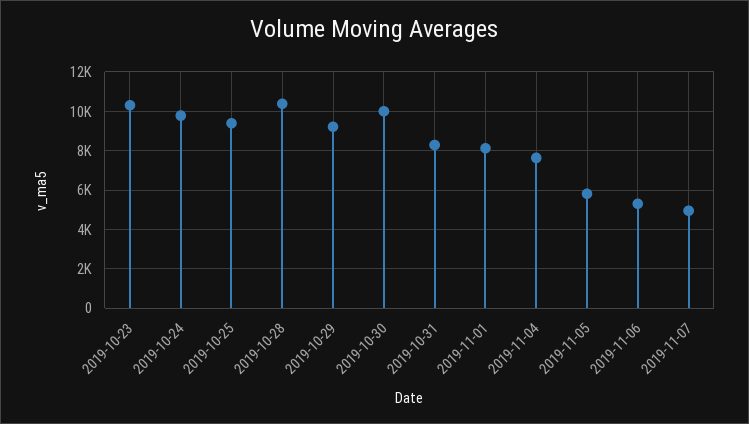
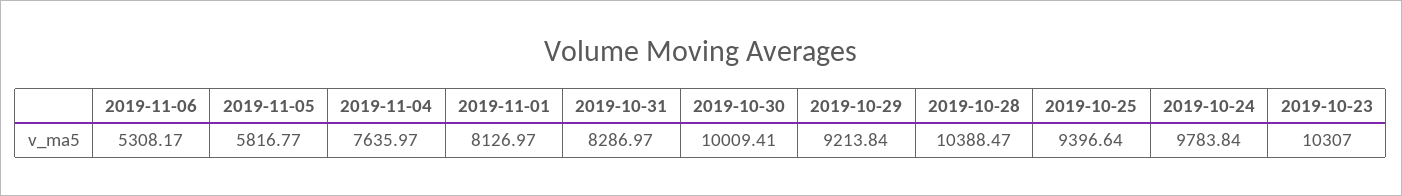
  {
    "2019-10-23": 10307,
    "2019-10-24": 9783.84,
    "2019-10-25": 9396.64,
    "2019-10-28": 10388.47,
    "2019-10-29": 9213.84,
    "2019-10-30": 10009.41,
    "2019-10-31": 8286.97,
    "2019-11-01": 8126.97,
    "2019-11-04": 7635.97,
    "2019-11-05": 5816.77,
-   "2019-11-06": 5308.17,
+   "2019-11-06": 5308.17
-   "2019-11-07": 5000
  }

